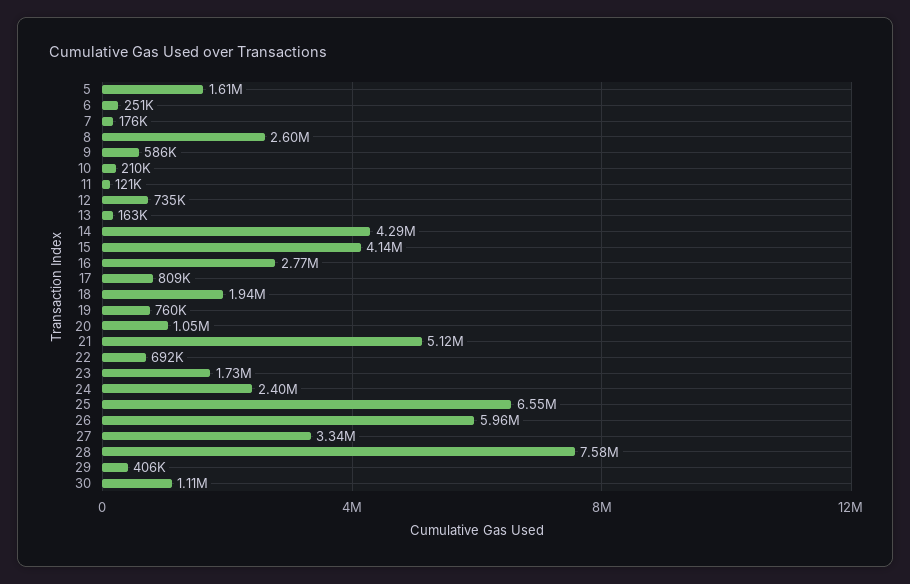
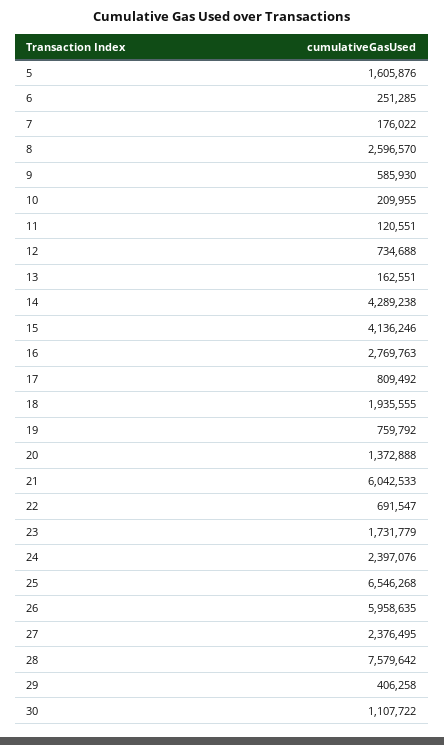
  {
    "5": 1605876,
    "6": 251285,
    "7": 176022,
    "8": 2596570,
    "9": 585930,
    "10": 209955,
    "11": 120551,
    "12": 734688,
    "13": 162551,
    "14": 4289238,
    "15": 4136246,
    "16": 2769763,
    "17": 809492,
    "18": 1935555,
    "19": 759792,
-   "20": 1050000,
+   "20": 1372888,
-   "21": 5120000,
+   "21": 6042533,
    "22": 691547,
    "23": 1731779,
    "24": 2397076,
    "25": 6546268,
    "26": 5958635,
-   "27": 3340000,
+   "27": 2376495,
    "28": 7579642,
    "29": 406258,
    "30": 1107722
  }

